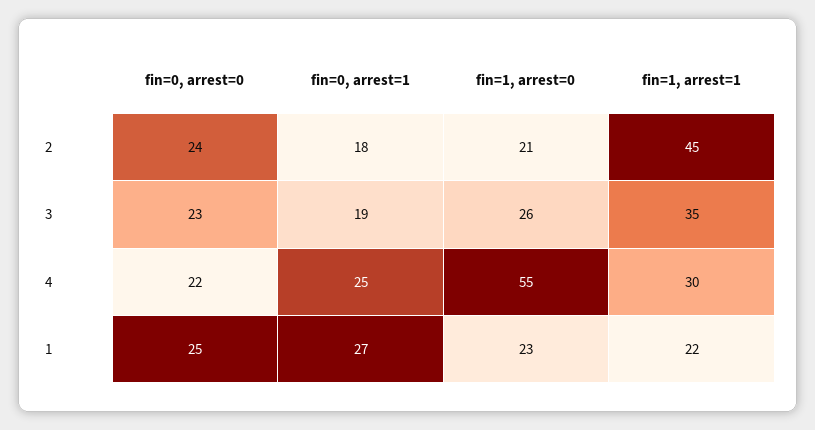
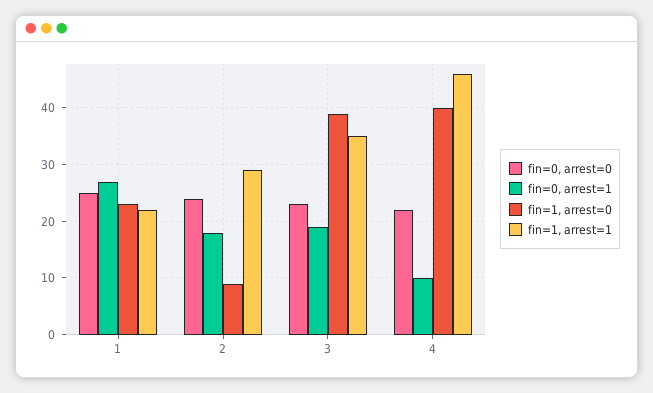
  {
    "fin=0, arrest=0": {
      "2": 24,
      "3": 23,
      "4": 22,
      "1": 25
    },
    "fin=0, arrest=1": {
      "2": 18,
      "3": 19,
-     "4": 25,
+     "4": 10,
      "1": 27
    },
    "fin=1, arrest=0": {
-     "2": 21,
+     "2": 10,
-     "3": 26,
+     "3": 40,
-     "4": 55,
+     "4": 40,
      "1": 23
    },
    "fin=1, arrest=1": {
-     "2": 45,
+     "2": 30,
      "3": 35,
-     "4": 30,
+     "4": 45,
      "1": 22
    }
  }

